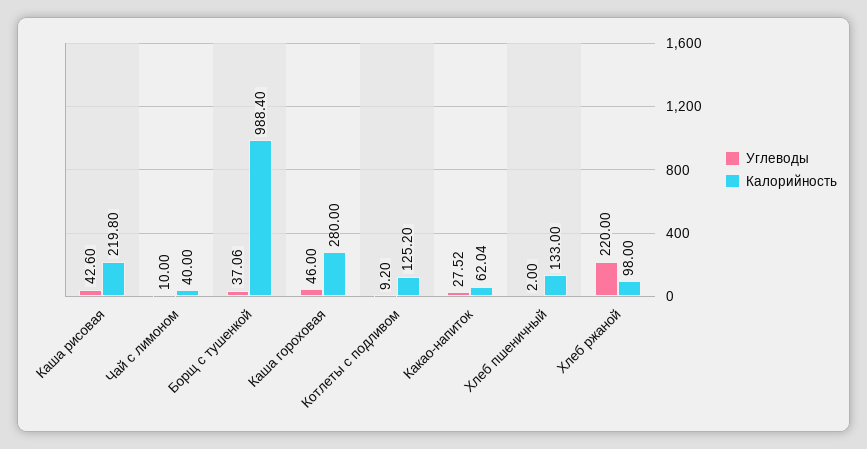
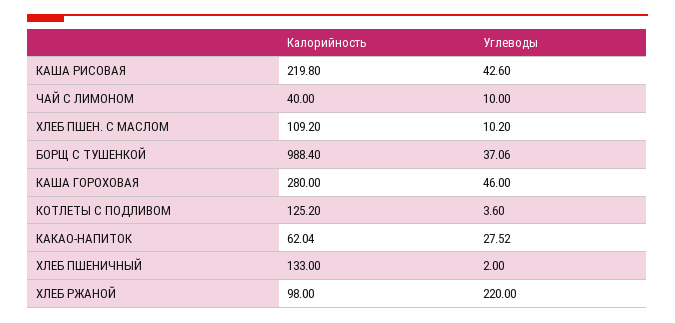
  {
    "Углеводы": {
      "Каша рисовая": 42.6,
      "Чай с лимоном": 10,
      "Борщ с тушенкой": 37.06,
      "Каша гороховая": 46,
-     "Котлеты с подливом": 9.2,
+     "Котлеты с подливом": 3.6,
      "Какао-напиток": 27.52,
      "Хлеб пшеничный": 2,
-     "Хлеб ржаной": 220
+     "Хлеб ржаной": 220,
+     "ХЛЕБ ПШЕН. С МАСЛОМ": 10.2
    },
    "Калорийность": {
      "Каша рисовая": 219.8,
      "Чай с лимоном": 40,
      "Борщ с тушенкой": 988.4,
      "Каша гороховая": 280,
      "Котлеты с подливом": 125.2,
      "Какао-напиток": 62.04,
      "Хлеб пшеничный": 133,
-     "Хлеб ржаной": 98
+     "Хлеб ржаной": 98,
+     "ХЛЕБ ПШЕН. С МАСЛОМ": 109.2
    }
  }

